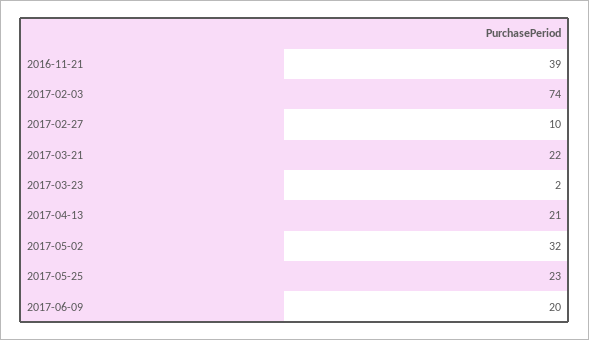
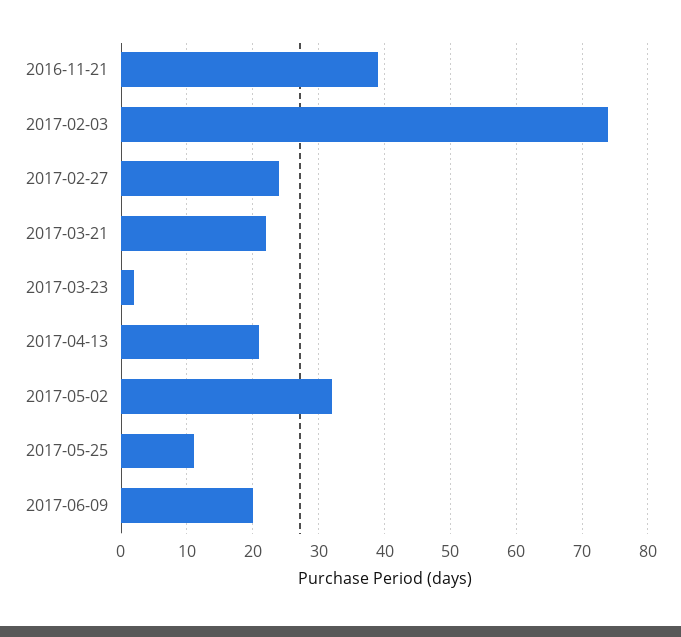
  {
    "2016-11-21": 39,
    "2017-02-03": 74,
-   "2017-02-27": 10,
+   "2017-02-27": 24,
    "2017-03-21": 22,
    "2017-03-23": 2,
    "2017-04-13": 21,
    "2017-05-02": 32,
-   "2017-05-25": 23,
+   "2017-05-25": 11,
    "2017-06-09": 20
  }

